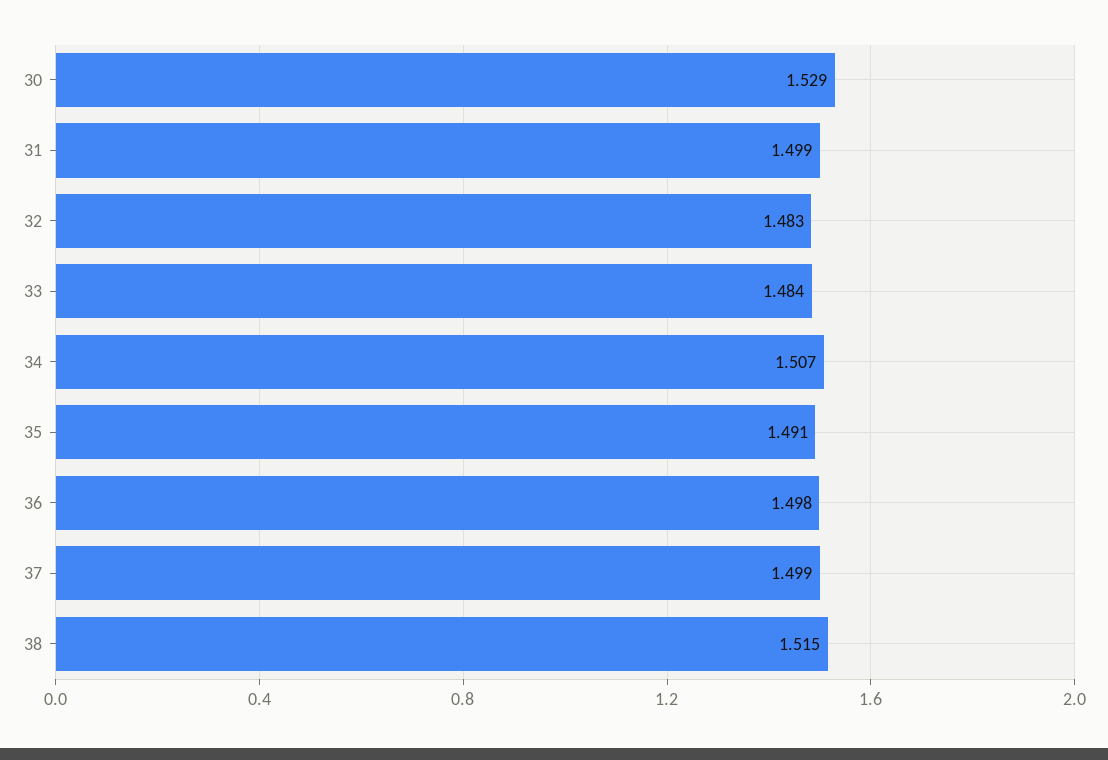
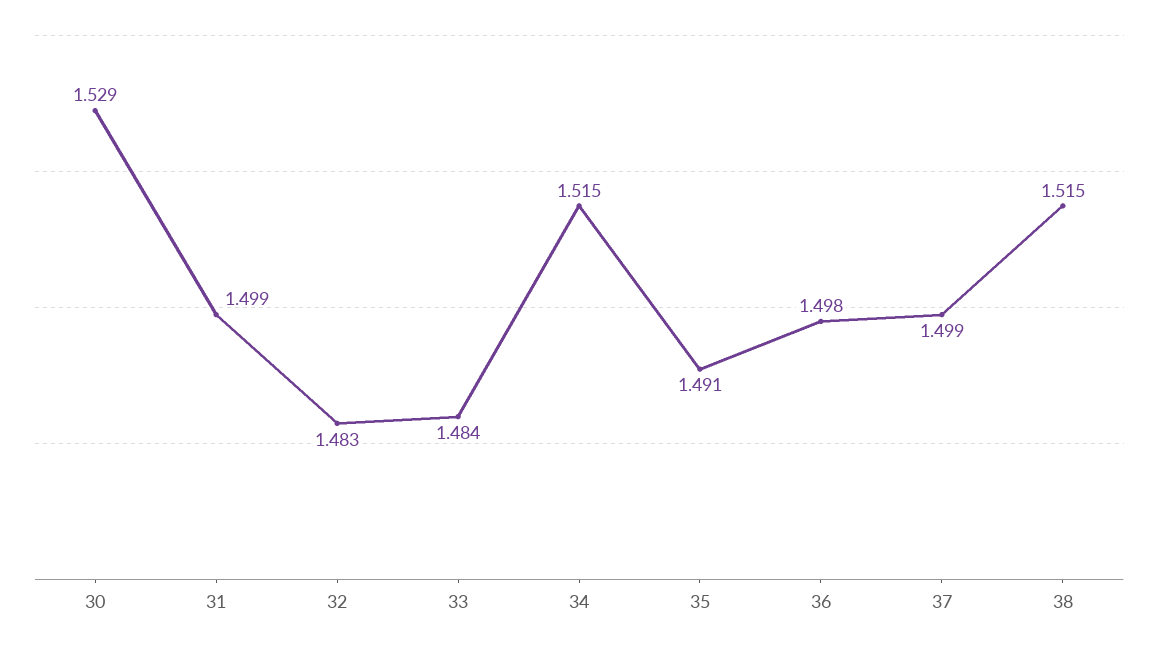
  {
    "30": 1.529,
    "31": 1.499,
    "32": 1.483,
    "33": 1.484,
-   "34": 1.507,
+   "34": 1.515,
    "35": 1.491,
    "36": 1.498,
    "37": 1.499,
    "38": 1.515
  }

